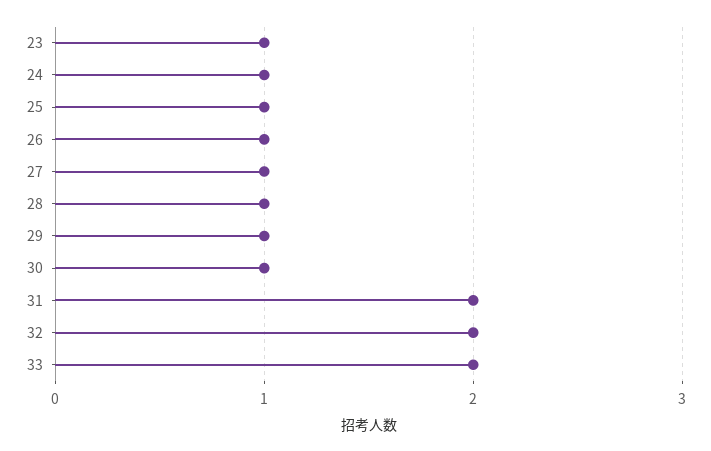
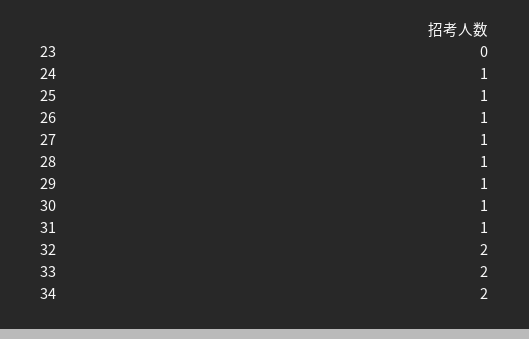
  {
-   "23": 1,
+   "23": 0,
    "24": 1,
    "25": 1,
    "26": 1,
    "27": 1,
    "28": 1,
    "29": 1,
    "30": 1,
-   "31": 2,
+   "31": 1,
    "32": 2,
-   "33": 2
+   "33": 2,
+   "34": 2
  }

